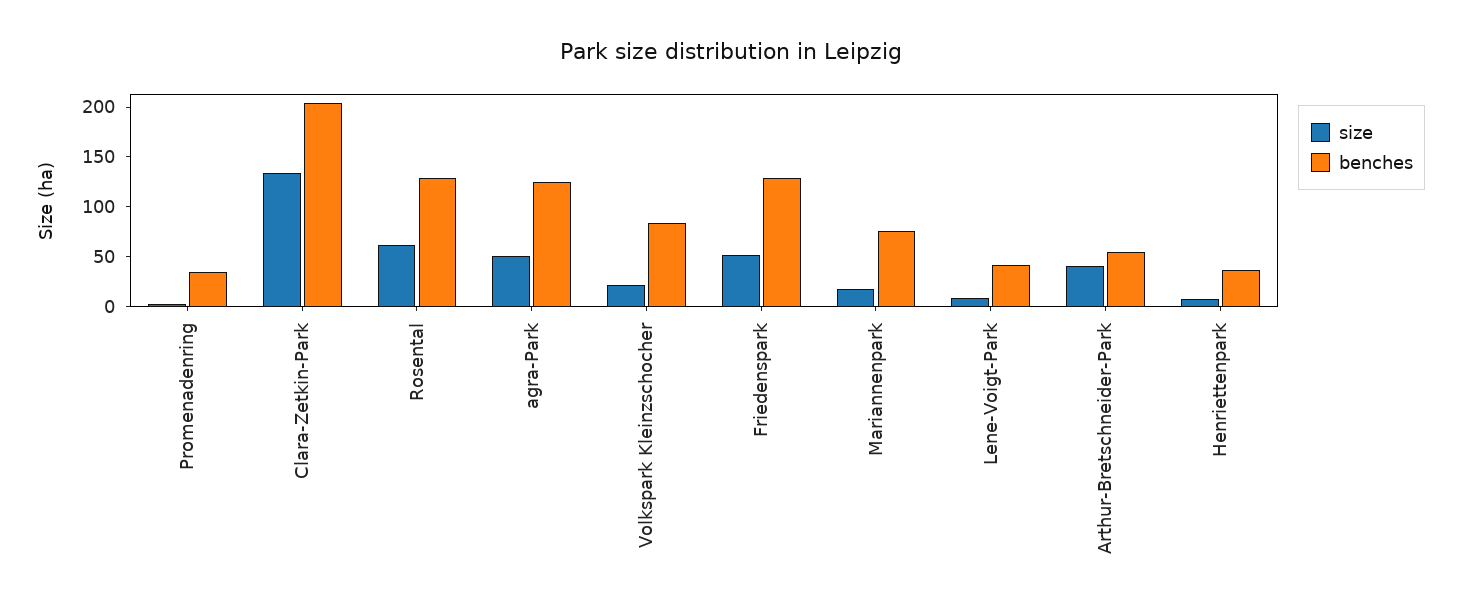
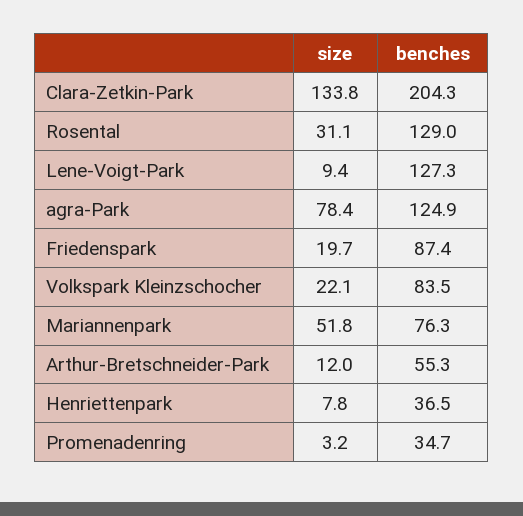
  {
    "size": {
      "Promenadenring": 3.2,
      "Clara-Zetkin-Park": 133.8,
-     "Rosental": 60,
+     "Rosental": 31.1,
-     "agra-Park": 50,
+     "agra-Park": 78.4,
      "Volkspark Kleinzschocher": 22.1,
-     "Friedenspark": 50,
+     "Friedenspark": 19.7,
-     "Mariannenpark": 20,
+     "Mariannenpark": 51.8,
      "Lene-Voigt-Park": 9.4,
-     "Arthur-Bretschneider-Park": 40,
+     "Arthur-Bretschneider-Park": 12,
      "Henriettenpark": 7.8
    },
    "benches": {
      "Promenadenring": 34.7,
      "Clara-Zetkin-Park": 204.3,
      "Rosental": 129,
      "agra-Park": 124.9,
      "Volkspark Kleinzschocher": 83.5,
-     "Friedenspark": 130,
+     "Friedenspark": 87.4,
      "Mariannenpark": 76.3,
-     "Lene-Voigt-Park": 40,
+     "Lene-Voigt-Park": 127.3,
      "Arthur-Bretschneider-Park": 55.3,
      "Henriettenpark": 36.5
    }
  }

